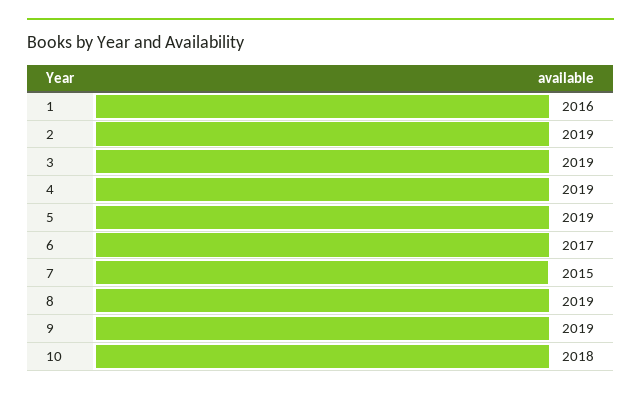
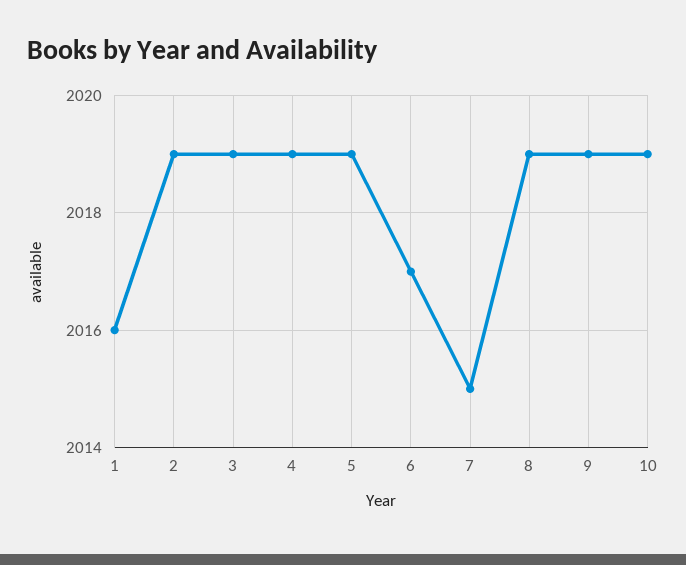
  {
    "1": 2016,
    "2": 2019,
    "3": 2019,
    "4": 2019,
    "5": 2019,
    "6": 2017,
    "7": 2015,
    "8": 2019,
    "9": 2019,
-   "10": 2018
+   "10": 2019
  }

